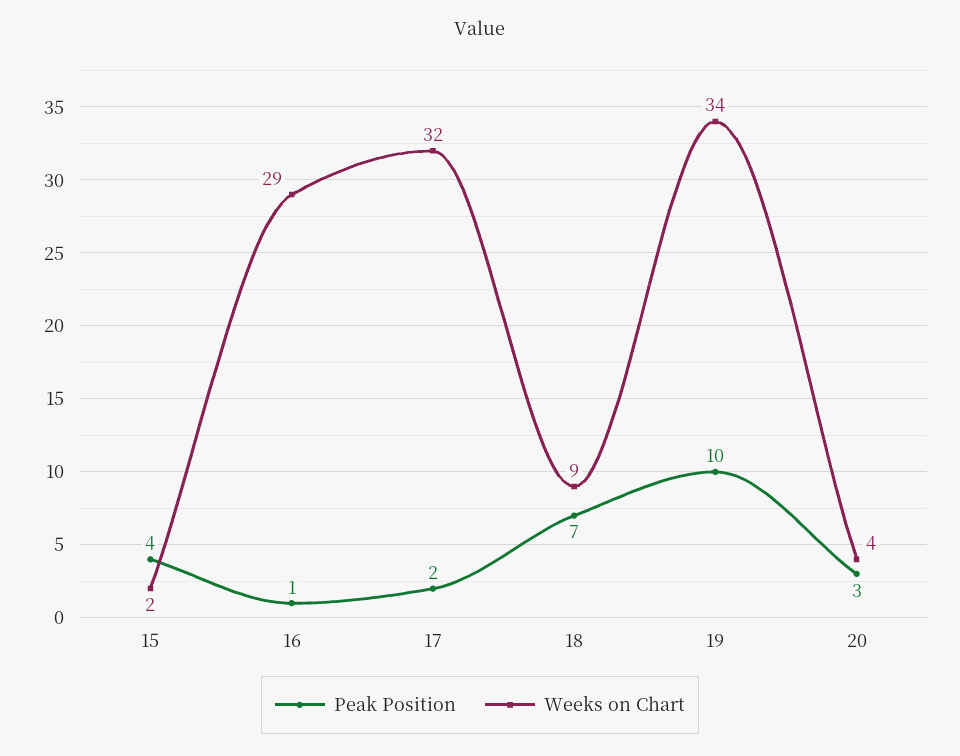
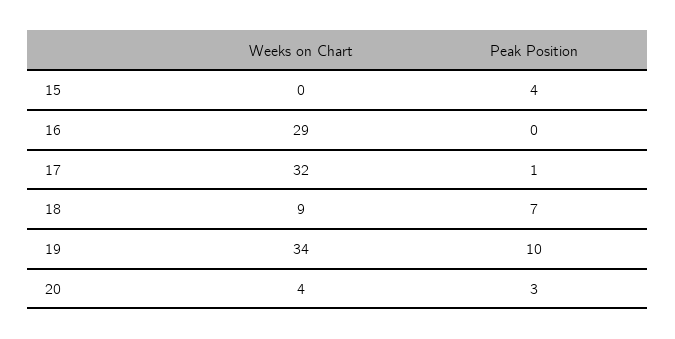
  {
    "Peak Position": {
      "15": 4,
-     "16": 1,
+     "16": 0,
-     "17": 2,
+     "17": 1,
      "18": 7,
      "19": 10,
      "20": 3
    },
    "Weeks on Chart": {
-     "15": 2,
+     "15": 0,
      "16": 29,
      "17": 32,
      "18": 9,
      "19": 34,
      "20": 4
    }
  }

